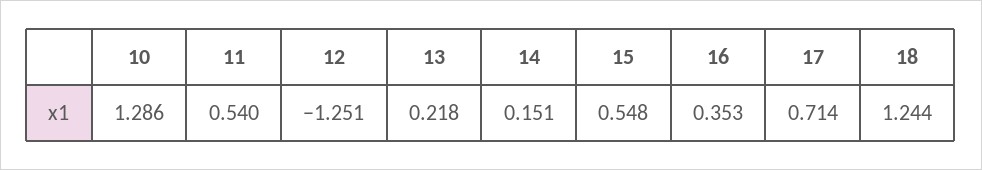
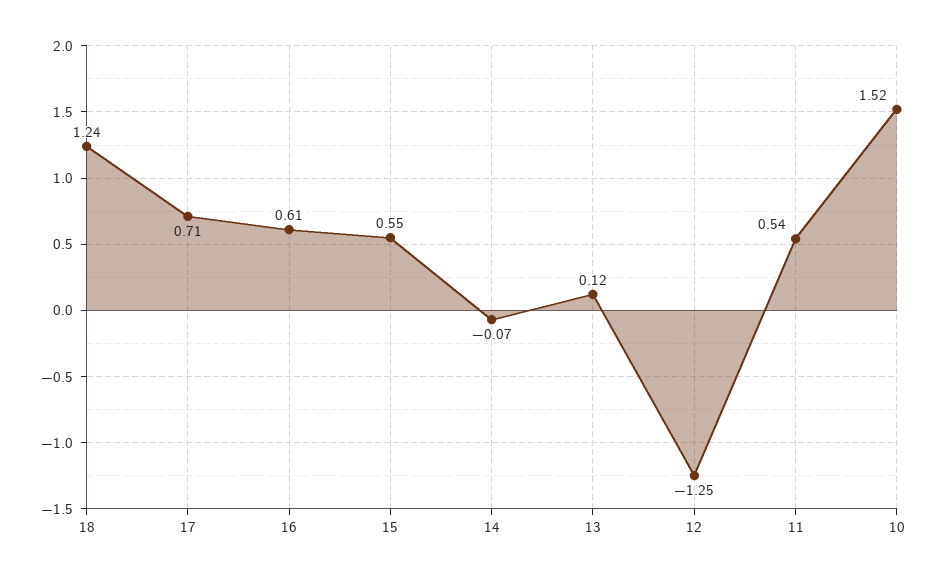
  {
-   "10": 1.286,
+   "10": 1.52,
    "11": 0.54,
    "12": -1.251,
-   "13": 0.218,
+   "13": 0.12,
-   "14": 0.151,
+   "14": -0.07,
    "15": 0.548,
-   "16": 0.353,
+   "16": 0.61,
    "17": 0.714,
    "18": 1.244
  }

